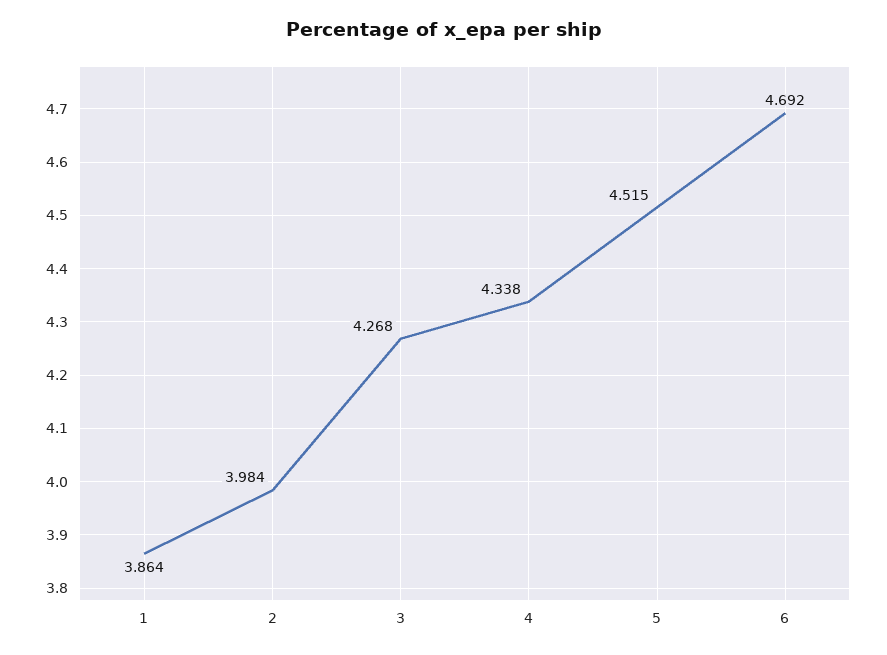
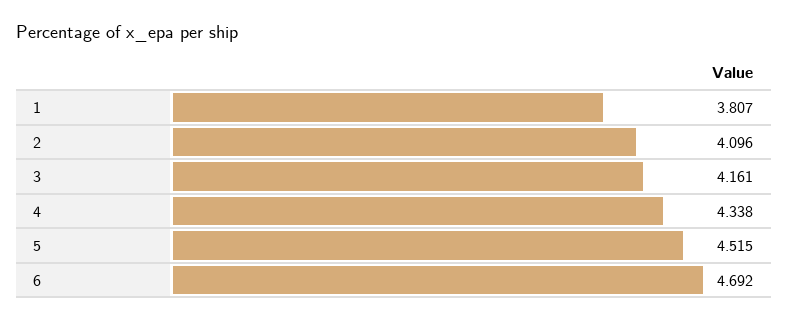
  {
-   "1": 3.864,
+   "1": 3.807,
-   "2": 3.984,
+   "2": 4.096,
-   "3": 4.268,
+   "3": 4.161,
    "4": 4.338,
    "5": 4.515,
    "6": 4.692
  }

